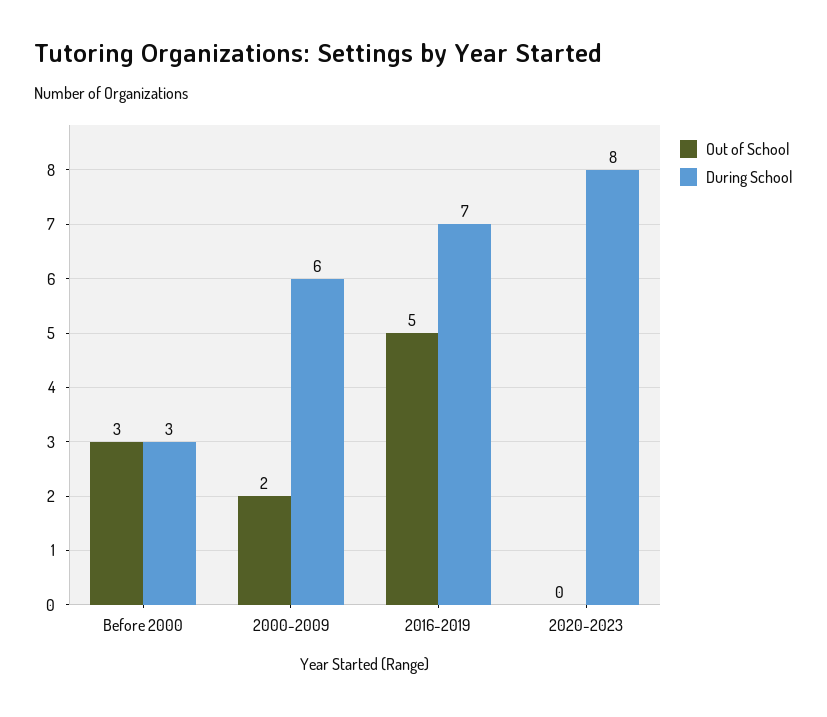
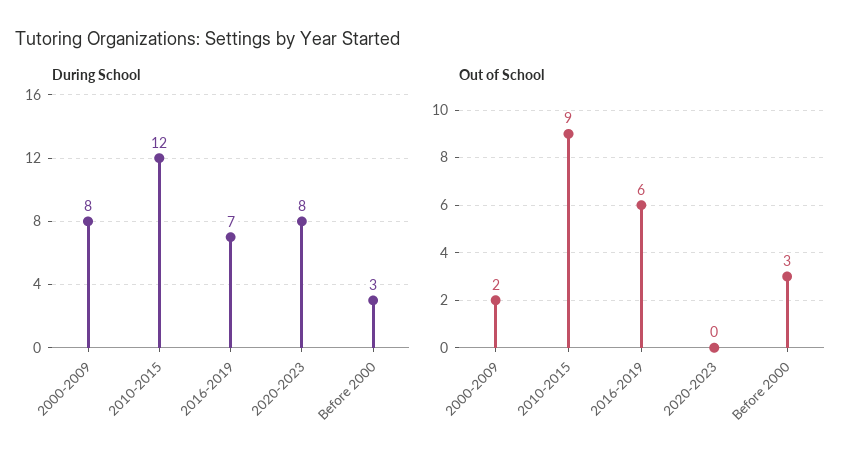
  {
    "Out of School": {
      "Before 2000": 3,
      "2000-2009": 2,
-     "2016-2019": 5,
+     "2016-2019": 6,
-     "2020-2023": 0
+     "2020-2023": 0,
+     "2010-2015": 9
    },
    "During School": {
      "Before 2000": 3,
-     "2000-2009": 6,
+     "2000-2009": 8,
      "2016-2019": 7,
-     "2020-2023": 8
+     "2020-2023": 8,
+     "2010-2015": 12
    }
  }

